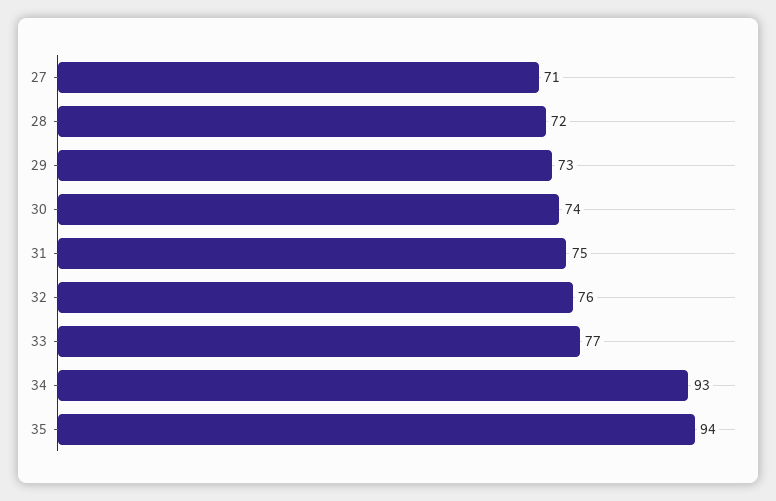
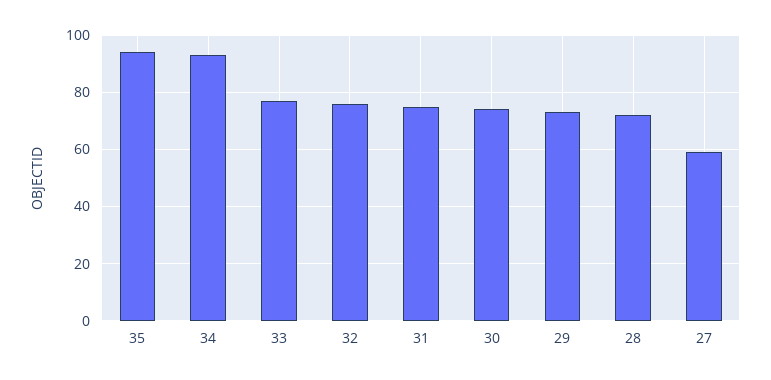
  {
-   "27": 71,
+   "27": 60,
    "28": 72,
    "29": 73,
    "30": 74,
    "31": 75,
    "32": 76,
    "33": 77,
    "34": 93,
    "35": 94
  }

